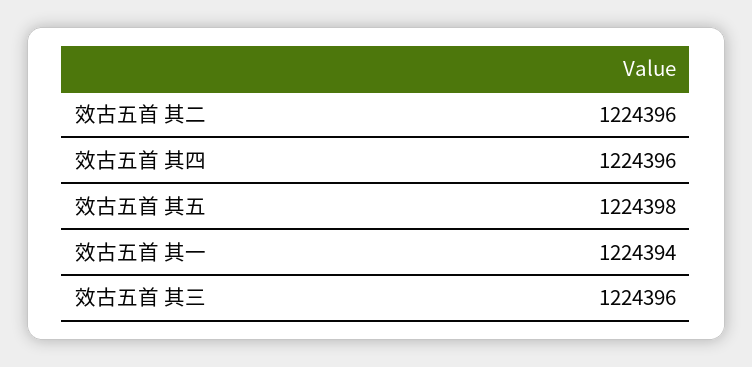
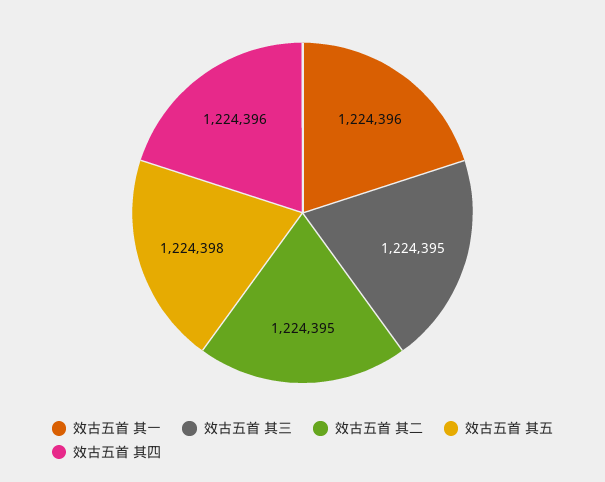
  {
-   "效古五首 其二": 1224396,
+   "效古五首 其二": 1224395,
    "效古五首 其四": 1224396,
    "效古五首 其五": 1224398,
-   "效古五首 其一": 1224394,
+   "效古五首 其一": 1224396,
-   "效古五首 其三": 1224396
+   "效古五首 其三": 1224395
  }

